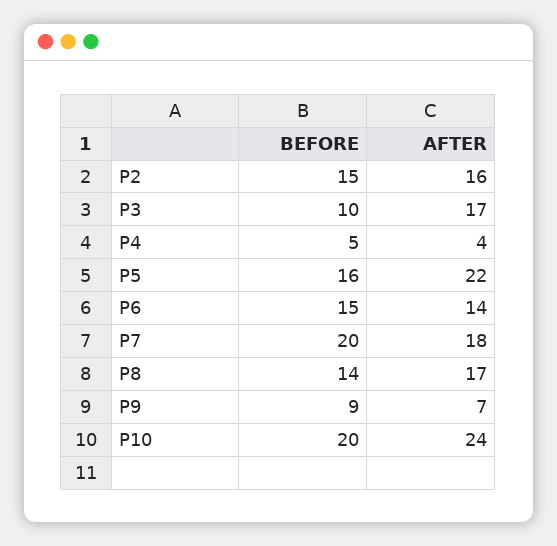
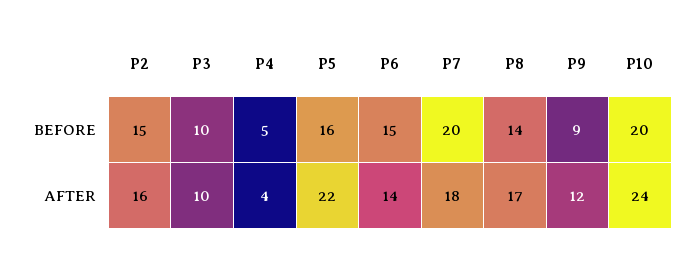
  {
    "BEFORE": {
      "P2": 15,
      "P3": 10,
      "P4": 5,
      "P5": 16,
      "P6": 15,
      "P7": 20,
      "P8": 14,
      "P9": 9,
      "P10": 20
    },
    "AFTER": {
      "P2": 16,
-     "P3": 17,
+     "P3": 10,
      "P4": 4,
      "P5": 22,
      "P6": 14,
      "P7": 18,
      "P8": 17,
-     "P9": 7,
+     "P9": 12,
      "P10": 24
    }
  }

